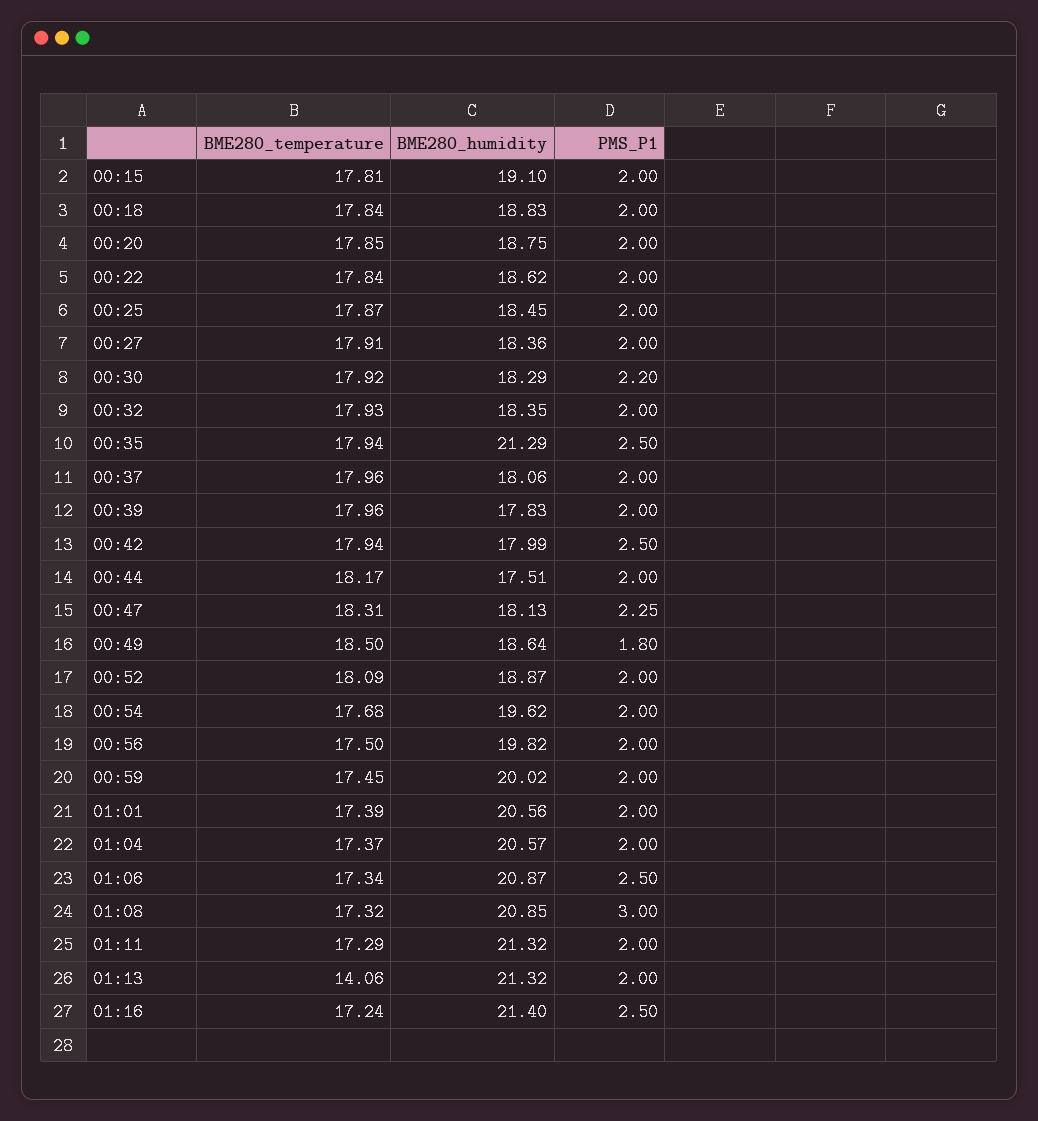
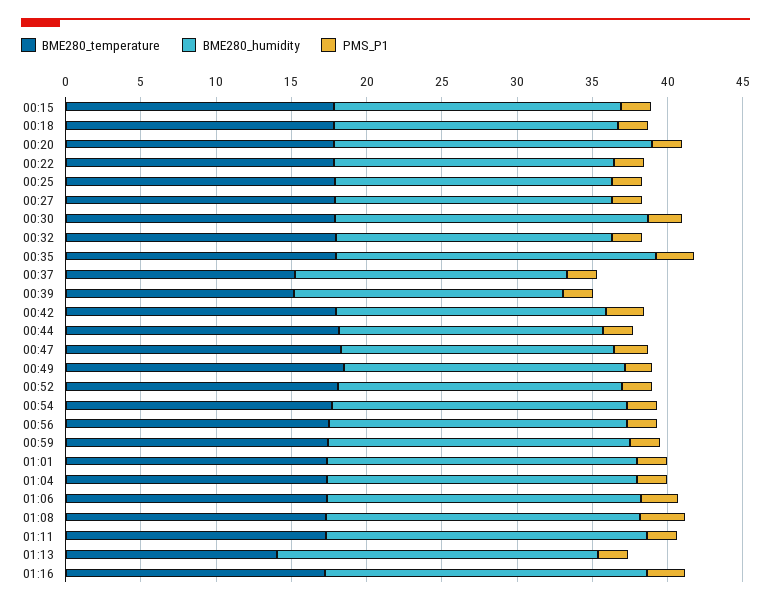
  {
    "BME280_temperature": {
      "00:15": 17.81,
      "00:18": 17.84,
      "00:20": 17.85,
      "00:22": 17.84,
      "00:25": 17.87,
      "00:27": 17.91,
      "00:30": 17.92,
      "00:32": 17.93,
      "00:35": 17.94,
-     "00:37": 17.96,
+     "00:37": 15,
-     "00:39": 17.96,
+     "00:39": 15,
      "00:42": 17.94,
      "00:44": 18.17,
      "00:47": 18.31,
      "00:49": 18.5,
      "00:52": 18.09,
      "00:54": 17.68,
      "00:56": 17.5,
      "00:59": 17.45,
      "01:01": 17.39,
      "01:04": 17.37,
      "01:06": 17.34,
      "01:08": 17.32,
      "01:11": 17.29,
      "01:13": 14.06,
      "01:16": 17.24
    },
    "BME280_humidity": {
      "00:15": 19.1,
      "00:18": 18.83,
-     "00:20": 18.75,
+     "00:20": 21,
      "00:22": 18.62,
      "00:25": 18.45,
      "00:27": 18.36,
-     "00:30": 18.29,
+     "00:30": 21,
      "00:32": 18.35,
      "00:35": 21.29,
      "00:37": 18.06,
      "00:39": 17.83,
      "00:42": 17.99,
      "00:44": 17.51,
      "00:47": 18.13,
      "00:49": 18.64,
      "00:52": 18.87,
      "00:54": 19.62,
      "00:56": 19.82,
      "00:59": 20.02,
      "01:01": 20.56,
      "01:04": 20.57,
      "01:06": 20.87,
      "01:08": 20.85,
      "01:11": 21.32,
      "01:13": 21.32,
      "01:16": 21.4
    },
    "PMS_P1": {
      "00:15": 2,
      "00:18": 2,
      "00:20": 2,
      "00:22": 2,
      "00:25": 2,
      "00:27": 2,
      "00:30": 2.2,
      "00:32": 2,
      "00:35": 2.5,
      "00:37": 2,
      "00:39": 2,
      "00:42": 2.5,
      "00:44": 2,
      "00:47": 2.25,
      "00:49": 1.8,
      "00:52": 2,
      "00:54": 2,
      "00:56": 2,
      "00:59": 2,
      "01:01": 2,
      "01:04": 2,
      "01:06": 2.5,
      "01:08": 3,
      "01:11": 2,
      "01:13": 2,
      "01:16": 2.5
    }
  }

